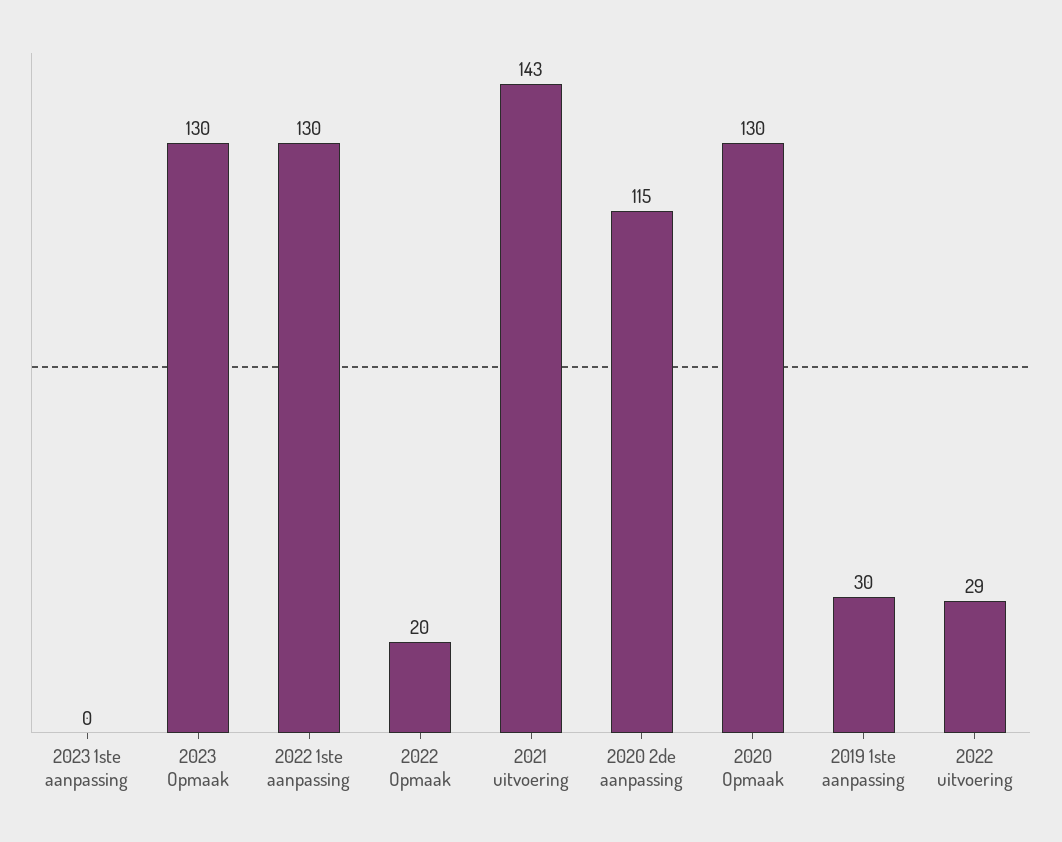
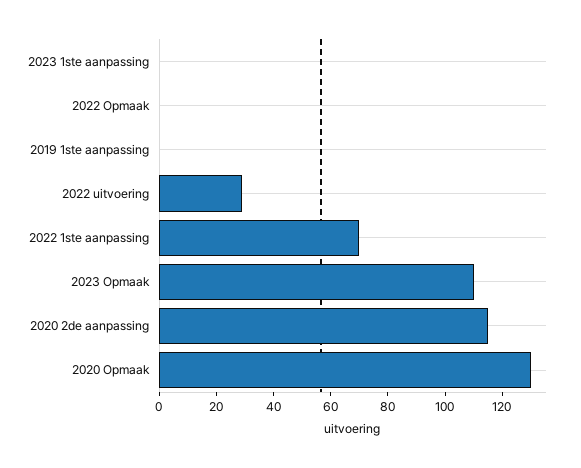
  {
    "2023 1ste aanpassing": 0,
-   "2023 Opmaak": 130,
+   "2023 Opmaak": 110,
-   "2022 1ste aanpassing": 130,
+   "2022 1ste aanpassing": 70,
-   "2022 Opmaak": 20,
+   "2022 Opmaak": 0,
-   "2021 uitvoering": 143,
    "2020 2de aanpassing": 115,
    "2020 Opmaak": 130,
-   "2019 1ste aanpassing": 30,
+   "2019 1ste aanpassing": 0,
    "2022 uitvoering": 29
  }

